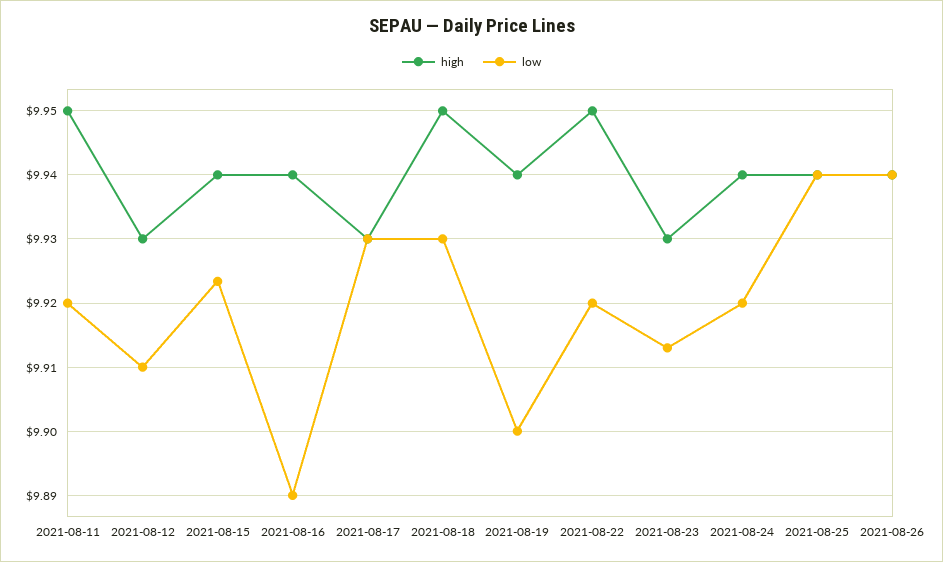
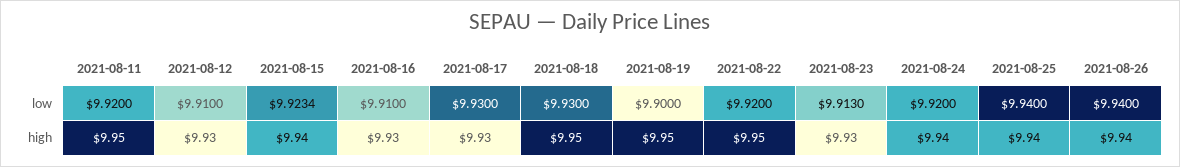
  {
    "high": {
      "2021-08-11": 9.95,
      "2021-08-12": 9.93,
      "2021-08-15": 9.94,
-     "2021-08-16": 9.94,
+     "2021-08-16": 9.93,
      "2021-08-17": 9.93,
      "2021-08-18": 9.95,
-     "2021-08-19": 9.94,
+     "2021-08-19": 9.95,
      "2021-08-22": 9.95,
      "2021-08-23": 9.93,
      "2021-08-24": 9.94,
      "2021-08-25": 9.94,
      "2021-08-26": 9.94
    },
    "low": {
      "2021-08-11": 9.92,
      "2021-08-12": 9.91,
      "2021-08-15": 9.9234,
-     "2021-08-16": 9.89,
+     "2021-08-16": 9.91,
      "2021-08-17": 9.93,
      "2021-08-18": 9.93,
      "2021-08-19": 9.9,
      "2021-08-22": 9.92,
      "2021-08-23": 9.913,
      "2021-08-24": 9.92,
      "2021-08-25": 9.94,
      "2021-08-26": 9.94
    }
  }

